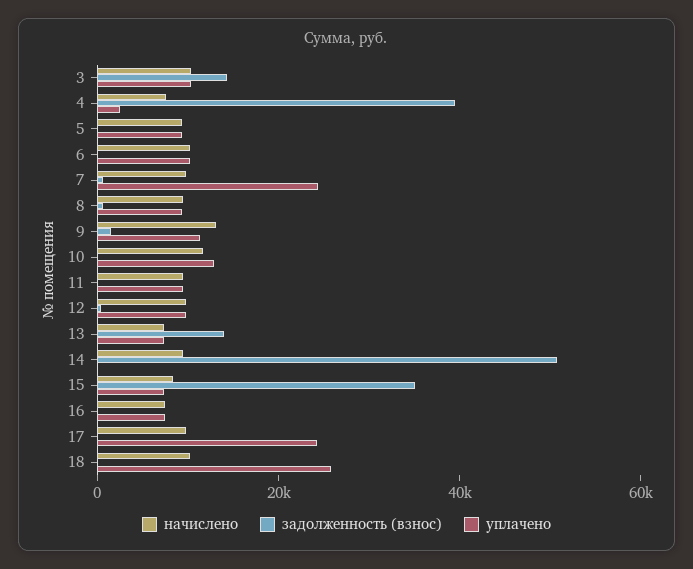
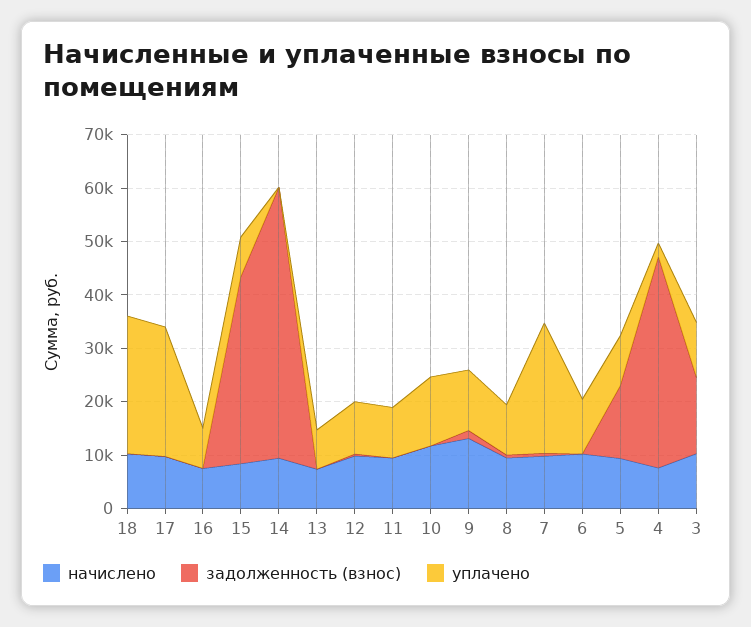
  {
    "начислено": {
      "3": 10000,
      "4": 8000,
      "5": 10000,
      "6": 10000,
      "7": 10000,
      "8": 10000,
      "9": 14000,
      "10": 12000,
      "11": 10000,
      "12": 10000,
      "13": 8000,
      "14": 10000,
      "15": 8000,
      "16": 8000,
      "17": 10000,
      "18": 10000
    },
    "задолженность (взнос)": {
      "3": 14000,
      "4": 40000,
-     "5": 0,
+     "5": 14000,
      "6": 0,
      "7": 0,
      "8": 0,
      "9": 2000,
      "10": 0,
      "11": 0,
      "12": 0,
-     "13": 15000,
+     "13": 0,
      "14": 50000,
      "15": 36000,
      "16": 0,
      "17": 0,
      "18": 0
    },
    "уплачено": {
      "3": 10000,
      "4": 2000,
      "5": 10000,
      "6": 10000,
      "7": 24000,
      "8": 10000,
      "9": 12000,
      "10": 12000,
      "11": 10000,
      "12": 10000,
      "13": 8000,
      "14": 0,
      "15": 8000,
      "16": 8000,
      "17": 24000,
      "18": 26000
    }
  }

